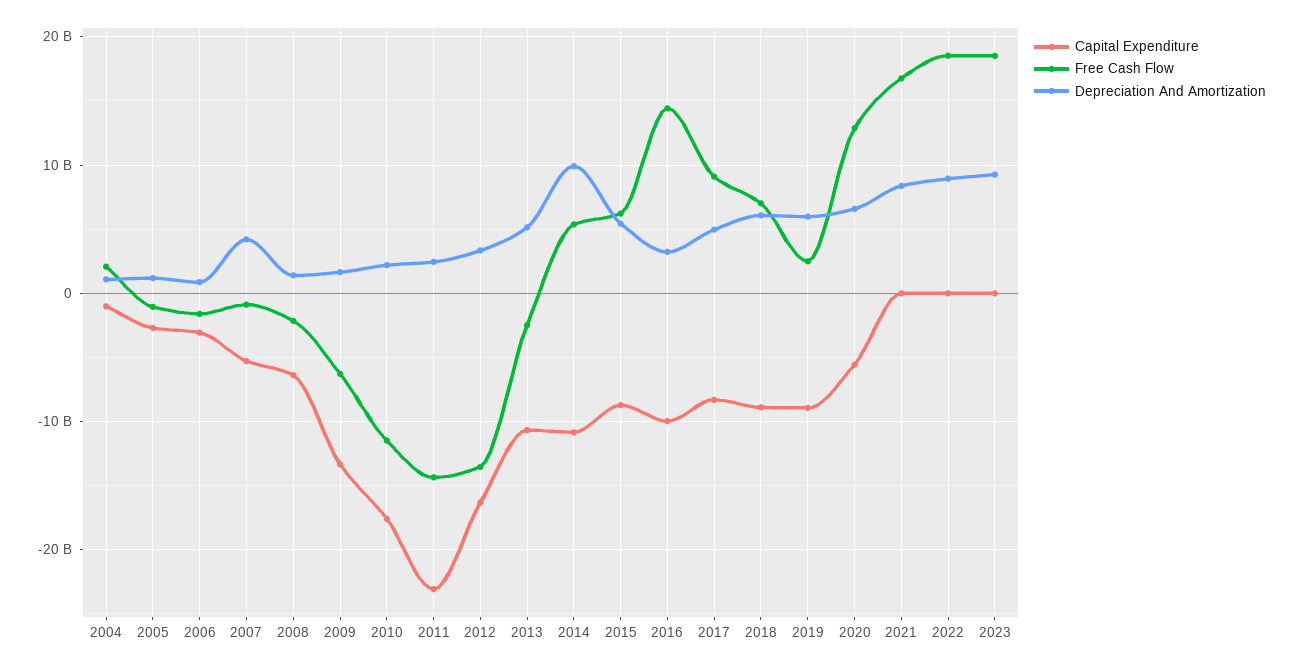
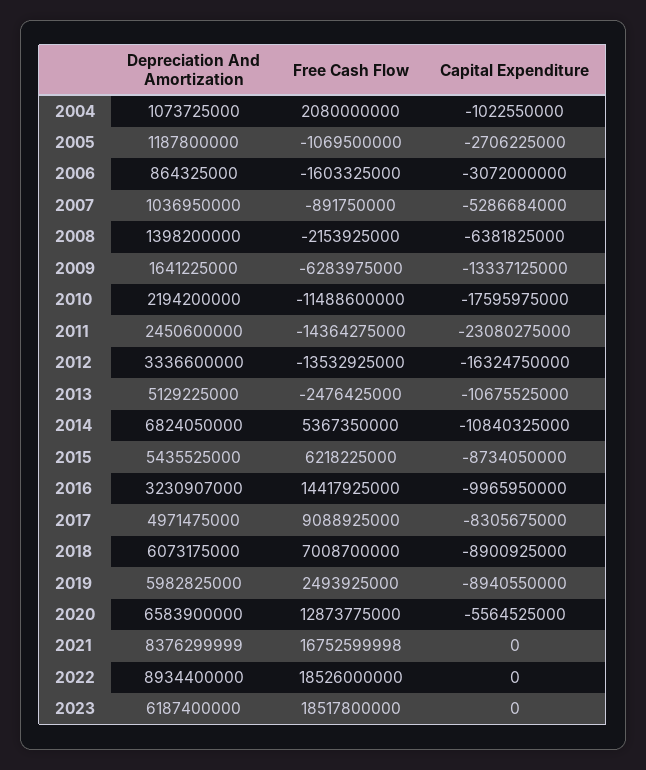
  {
    "Capital Expenditure": {
      "2004": -1022550000,
      "2005": -2706225000,
      "2006": -3072000000,
      "2007": -5286684000,
      "2008": -6381825000,
      "2009": -13337125000,
      "2010": -17595975000,
      "2011": -23080275000,
      "2012": -16324750000,
      "2013": -10675525000,
      "2014": -10840325000,
      "2015": -8734050000,
      "2016": -9965950000,
      "2017": -8305675000,
      "2018": -8900925000,
      "2019": -8940550000,
      "2020": -5564525000,
      "2021": 0,
      "2022": 0,
      "2023": 0
    },
    "Free Cash Flow": {
      "2004": 2080000000,
      "2005": -1069500000,
      "2006": -1603325000,
      "2007": -891750000,
      "2008": -2153925000,
      "2009": -6283975000,
      "2010": -11488600000,
      "2011": -14364275000,
      "2012": -13532925000,
      "2013": -2476425000,
      "2014": 5367350000,
      "2015": 6218225000,
      "2016": 14417925000,
      "2017": 9088925000,
      "2018": 7008700000,
      "2019": 2493925000,
      "2020": 12873775000,
      "2021": 16752599998,
      "2022": 18526000000,
      "2023": 18517800000
    },
    "Depreciation And Amortization": {
      "2004": 1073725000,
      "2005": 1187800000,
      "2006": 864325000,
-     "2007": 4000000000,
+     "2007": 1036950000,
      "2008": 1398200000,
      "2009": 1641225000,
      "2010": 2194200000,
      "2011": 2450600000,
      "2012": 3336600000,
      "2013": 5129225000,
-     "2014": 10000000000,
+     "2014": 6824050000,
      "2015": 5435525000,
      "2016": 3230907000,
      "2017": 4971475000,
      "2018": 6073175000,
      "2019": 5982825000,
      "2020": 6583900000,
      "2021": 8376299999,
      "2022": 8934400000,
-     "2023": 9000000000
+     "2023": 6187400000
    }
  }

